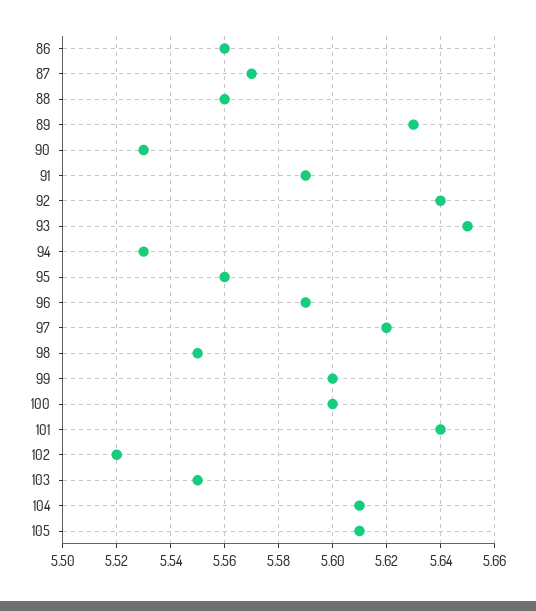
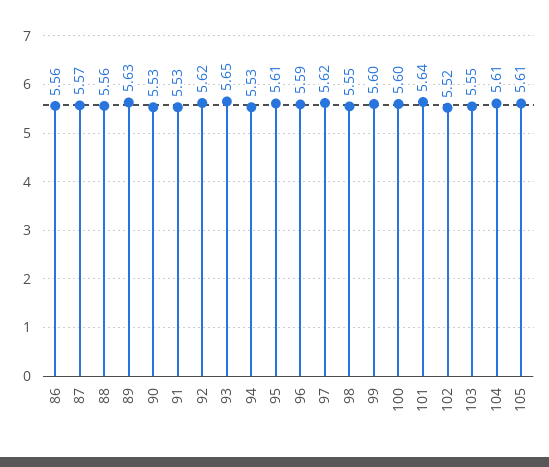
  {
    "86": 5.56,
    "87": 5.57,
    "88": 5.56,
    "89": 5.63,
    "90": 5.53,
-   "91": 5.59,
+   "91": 5.53,
-   "92": 5.64,
+   "92": 5.62,
    "93": 5.65,
    "94": 5.53,
-   "95": 5.56,
+   "95": 5.61,
    "96": 5.59,
    "97": 5.62,
    "98": 5.55,
    "99": 5.6,
    "100": 5.6,
    "101": 5.64,
    "102": 5.52,
    "103": 5.55,
    "104": 5.61,
    "105": 5.61
  }

